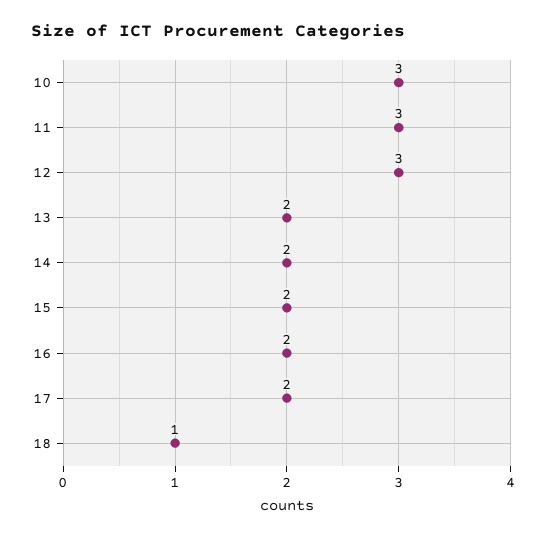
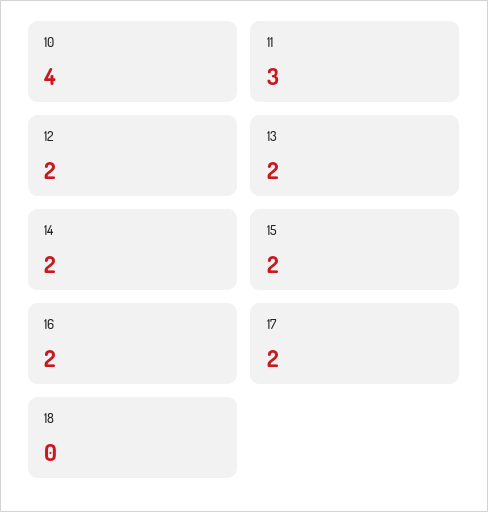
  {
-   "10": 3,
+   "10": 4,
    "11": 3,
-   "12": 3,
+   "12": 2,
    "13": 2,
    "14": 2,
    "15": 2,
    "16": 2,
    "17": 2,
-   "18": 1
+   "18": 0
  }

